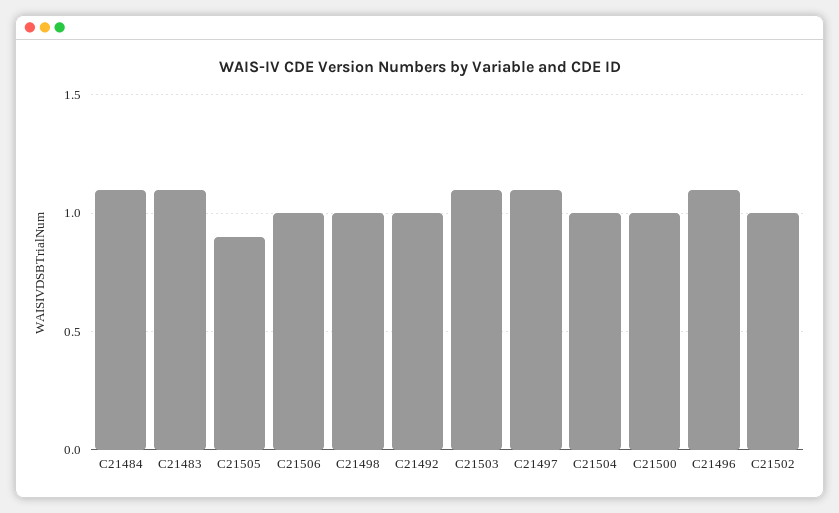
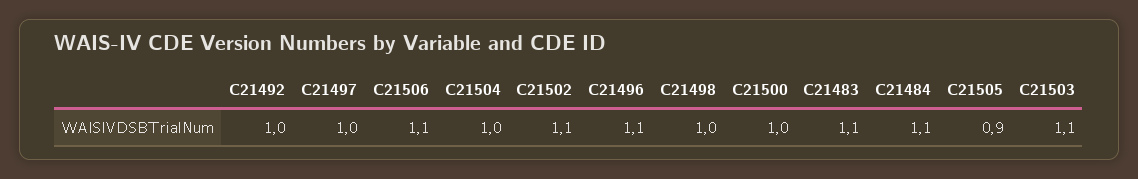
  {
    "C21484": 1.1,
    "C21483": 1.1,
    "C21505": 0.9,
-   "C21506": 1,
+   "C21506": 1.1,
    "C21498": 1,
    "C21492": 1,
    "C21503": 1.1,
-   "C21497": 1.1,
+   "C21497": 1,
    "C21504": 1,
    "C21500": 1,
    "C21496": 1.1,
-   "C21502": 1
+   "C21502": 1.1
  }

